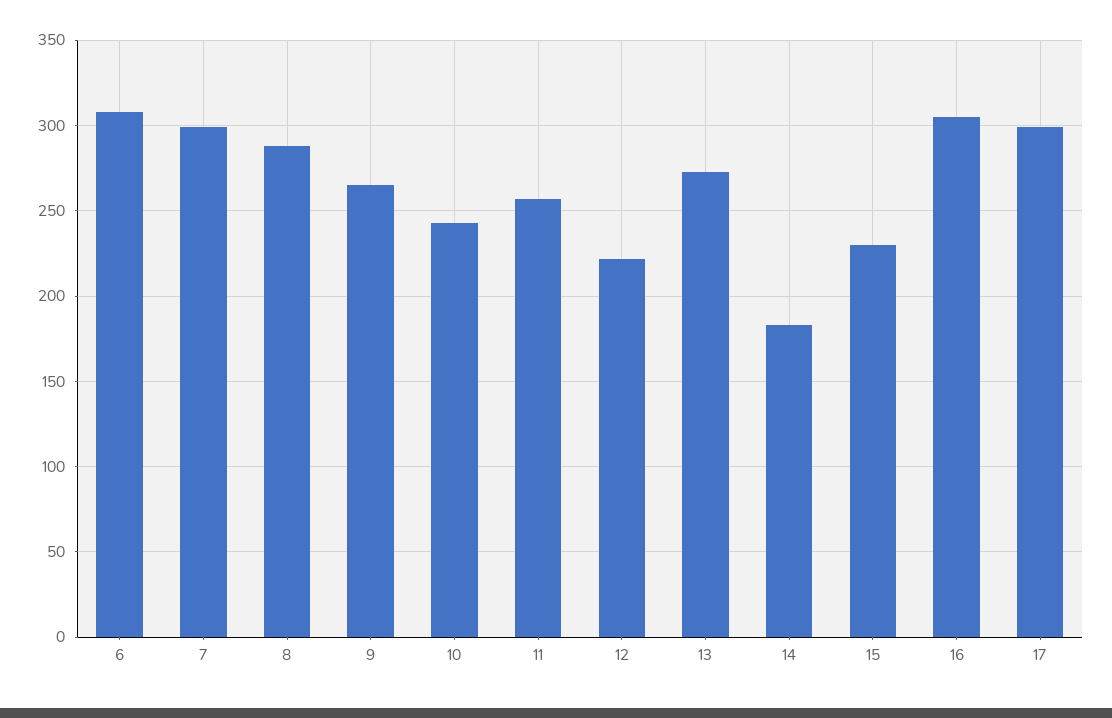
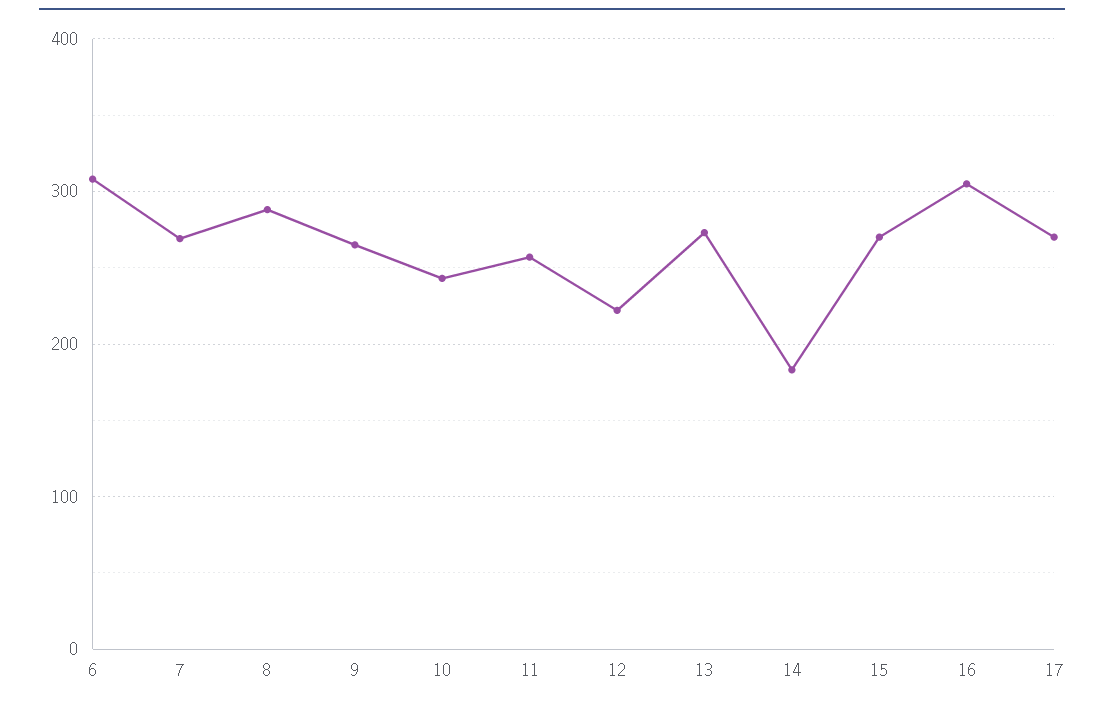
  {
    "6": 310,
-   "7": 300,
+   "7": 270,
    "8": 290,
    "9": 265,
    "10": 245,
    "11": 255,
    "12": 220,
    "13": 275,
    "14": 185,
-   "15": 230,
+   "15": 270,
    "16": 305,
-   "17": 300
+   "17": 270
  }

